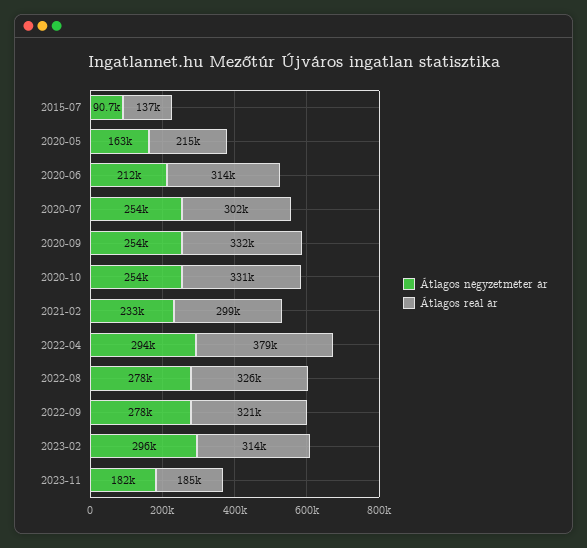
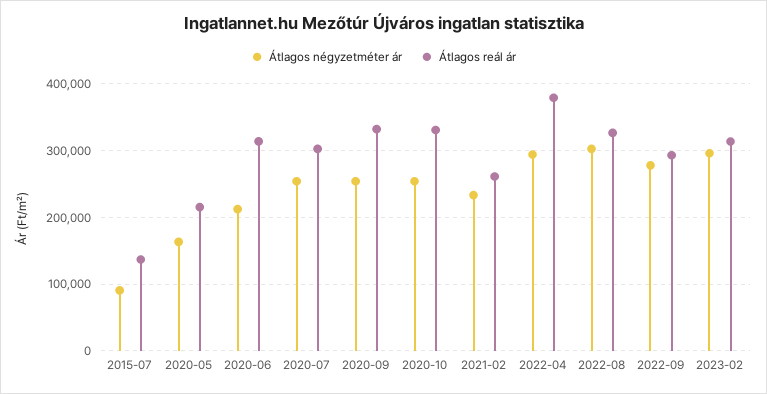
  {
    "Átlagos négyzetméter ár": {
      "2015-07": 90700,
      "2020-05": 163000,
      "2020-06": 212000,
      "2020-07": 254000,
      "2020-09": 254000,
      "2020-10": 254000,
      "2021-02": 233000,
      "2022-04": 294000,
-     "2022-08": 278000,
+     "2022-08": 300000,
      "2022-09": 278000,
-     "2023-02": 296000,
+     "2023-02": 296000
-     "2023-11": 182000
    },
    "Átlagos reál ár": {
      "2015-07": 137000,
      "2020-05": 215000,
      "2020-06": 314000,
      "2020-07": 302000,
      "2020-09": 332000,
      "2020-10": 331000,
-     "2021-02": 299000,
+     "2021-02": 260000,
      "2022-04": 379000,
      "2022-08": 326000,
-     "2022-09": 321000,
+     "2022-09": 290000,
-     "2023-02": 314000,
+     "2023-02": 314000
-     "2023-11": 185000
    }
  }

